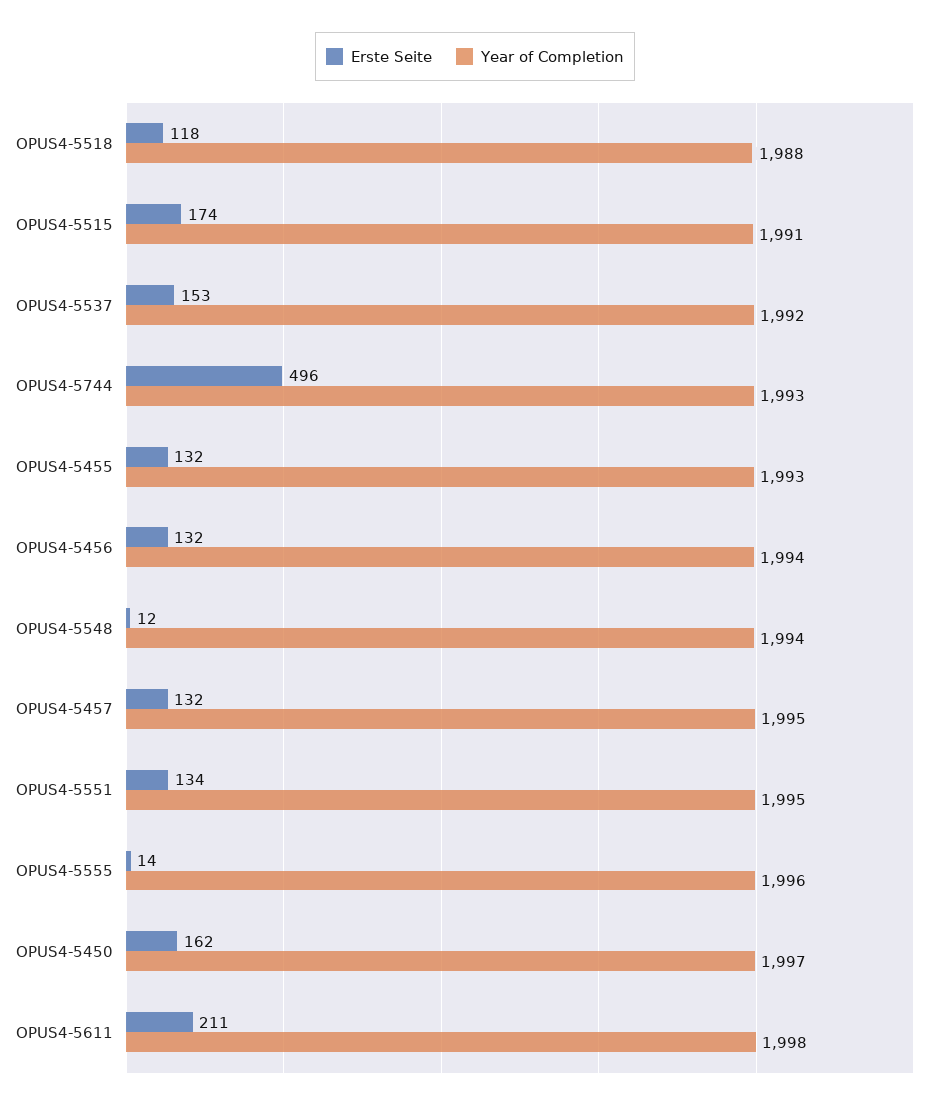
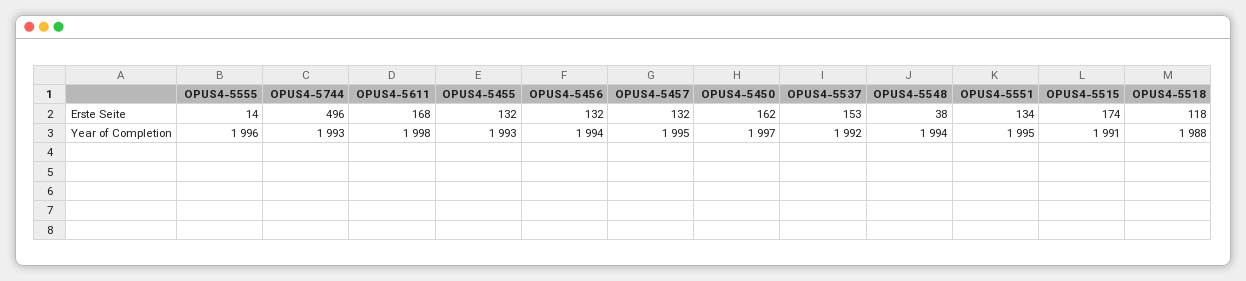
  {
    "Erste Seite": {
      "OPUS4-5518": 118,
      "OPUS4-5515": 174,
      "OPUS4-5537": 153,
      "OPUS4-5744": 496,
      "OPUS4-5455": 132,
      "OPUS4-5456": 132,
-     "OPUS4-5548": 12,
+     "OPUS4-5548": 38,
      "OPUS4-5457": 132,
      "OPUS4-5551": 134,
      "OPUS4-5555": 14,
      "OPUS4-5450": 162,
-     "OPUS4-5611": 211
+     "OPUS4-5611": 168
    },
    "Year of Completion": {
      "OPUS4-5518": 1988,
      "OPUS4-5515": 1991,
      "OPUS4-5537": 1992,
      "OPUS4-5744": 1993,
      "OPUS4-5455": 1993,
      "OPUS4-5456": 1994,
      "OPUS4-5548": 1994,
      "OPUS4-5457": 1995,
      "OPUS4-5551": 1995,
      "OPUS4-5555": 1996,
      "OPUS4-5450": 1997,
      "OPUS4-5611": 1998
    }
  }

